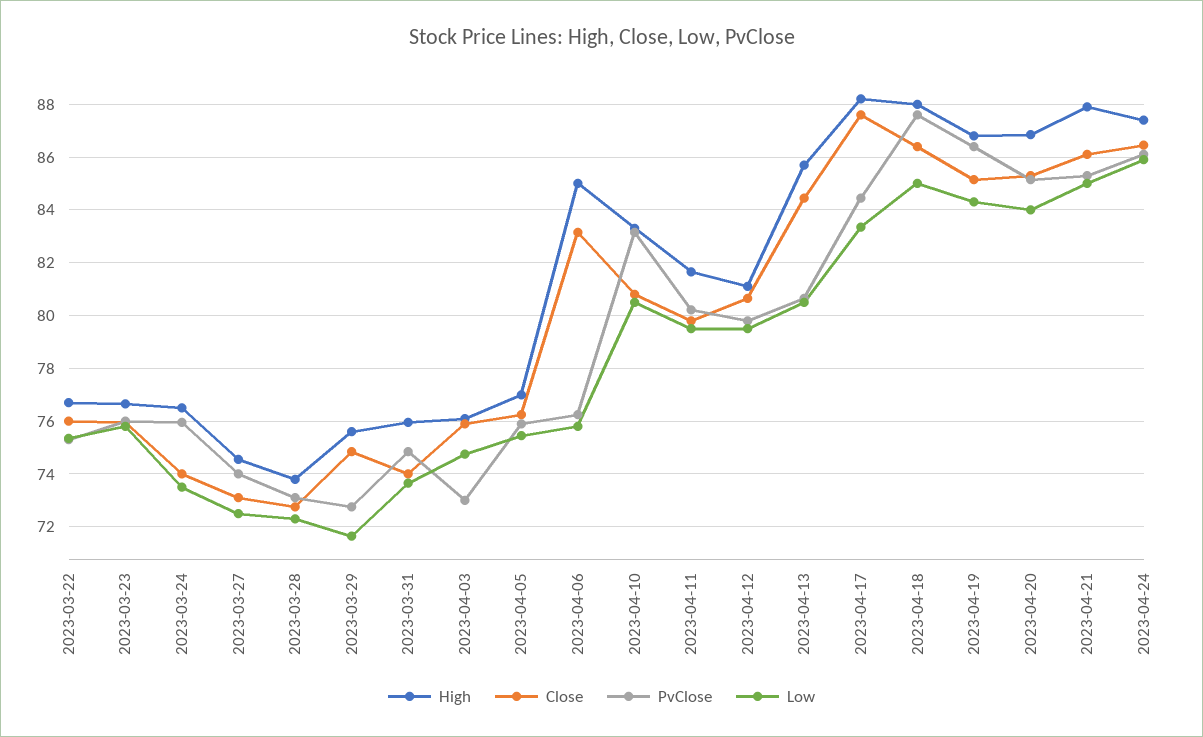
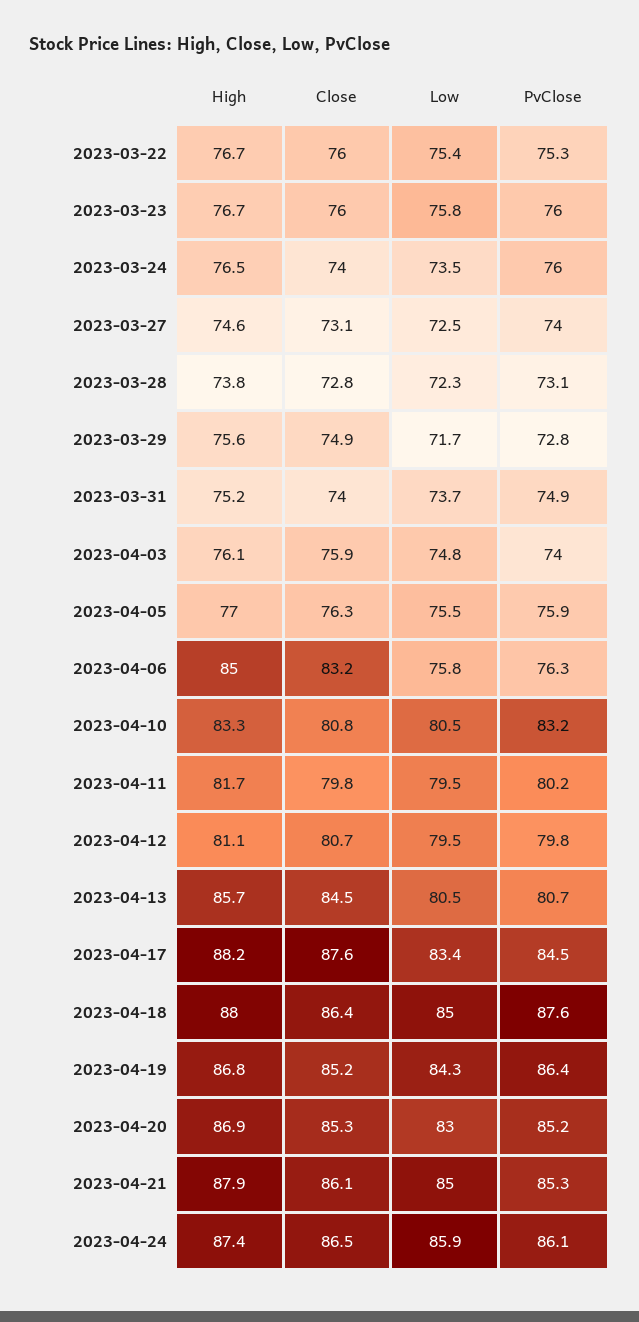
  {
    "High": {
      "2023-03-22": 76.7,
      "2023-03-23": 76.7,
      "2023-03-24": 76.5,
      "2023-03-27": 74.6,
      "2023-03-28": 73.8,
      "2023-03-29": 75.6,
-     "2023-03-31": 76,
+     "2023-03-31": 75.2,
      "2023-04-03": 76.1,
      "2023-04-05": 77,
      "2023-04-06": 85,
      "2023-04-10": 83.3,
      "2023-04-11": 81.7,
      "2023-04-12": 81.1,
      "2023-04-13": 85.7,
      "2023-04-17": 88.2,
      "2023-04-18": 88,
      "2023-04-19": 86.8,
      "2023-04-20": 86.9,
      "2023-04-21": 87.9,
      "2023-04-24": 87.4
    },
    "Close": {
      "2023-03-22": 76,
      "2023-03-23": 76,
      "2023-03-24": 74,
      "2023-03-27": 73.1,
      "2023-03-28": 72.8,
      "2023-03-29": 74.9,
      "2023-03-31": 74,
      "2023-04-03": 75.9,
      "2023-04-05": 76.3,
      "2023-04-06": 83.2,
      "2023-04-10": 80.8,
      "2023-04-11": 79.8,
      "2023-04-12": 80.7,
      "2023-04-13": 84.5,
      "2023-04-17": 87.6,
      "2023-04-18": 86.4,
      "2023-04-19": 85.2,
      "2023-04-20": 85.3,
      "2023-04-21": 86.1,
      "2023-04-24": 86.5
    },
    "PvClose": {
      "2023-03-22": 75.3,
      "2023-03-23": 76,
      "2023-03-24": 76,
      "2023-03-27": 74,
      "2023-03-28": 73.1,
      "2023-03-29": 72.8,
      "2023-03-31": 74.9,
-     "2023-04-03": 73,
+     "2023-04-03": 74,
      "2023-04-05": 75.9,
      "2023-04-06": 76.3,
      "2023-04-10": 83.2,
      "2023-04-11": 80.2,
      "2023-04-12": 79.8,
      "2023-04-13": 80.7,
      "2023-04-17": 84.5,
      "2023-04-18": 87.6,
      "2023-04-19": 86.4,
      "2023-04-20": 85.2,
      "2023-04-21": 85.3,
      "2023-04-24": 86.1
    },
    "Low": {
      "2023-03-22": 75.4,
      "2023-03-23": 75.8,
      "2023-03-24": 73.5,
      "2023-03-27": 72.5,
      "2023-03-28": 72.3,
      "2023-03-29": 71.7,
      "2023-03-31": 73.7,
      "2023-04-03": 74.8,
      "2023-04-05": 75.5,
      "2023-04-06": 75.8,
      "2023-04-10": 80.5,
      "2023-04-11": 79.5,
      "2023-04-12": 79.5,
      "2023-04-13": 80.5,
      "2023-04-17": 83.4,
      "2023-04-18": 85,
      "2023-04-19": 84.3,
-     "2023-04-20": 84,
+     "2023-04-20": 83,
      "2023-04-21": 85,
      "2023-04-24": 85.9
    }
  }

